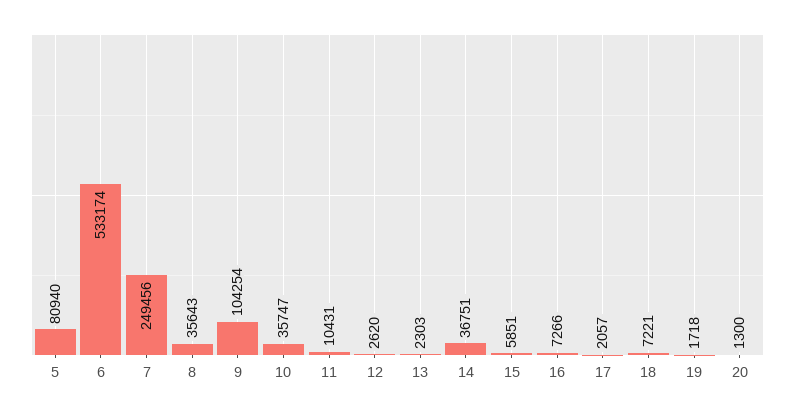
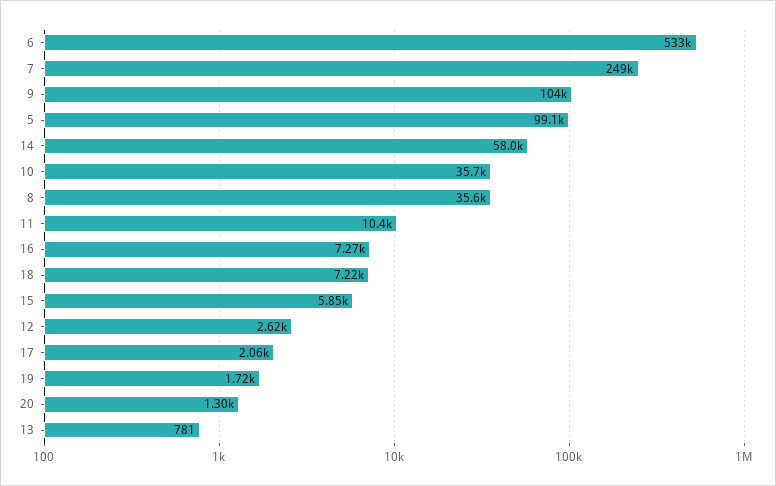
  {
-   "5": 80940,
+   "5": 99100,
    "6": 533174,
    "7": 249456,
    "8": 35643,
    "9": 104254,
    "10": 35747,
    "11": 10431,
    "12": 2620,
-   "13": 2303,
+   "13": 781,
-   "14": 36751,
+   "14": 58000,
    "15": 5851,
    "16": 7266,
    "17": 2057,
    "18": 7221,
    "19": 1718,
    "20": 1300
  }

